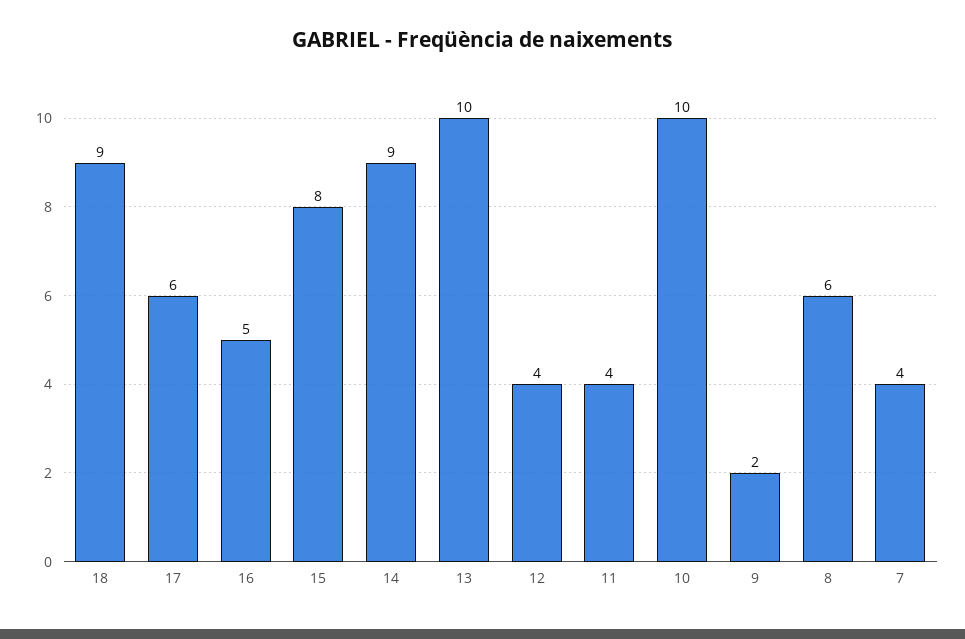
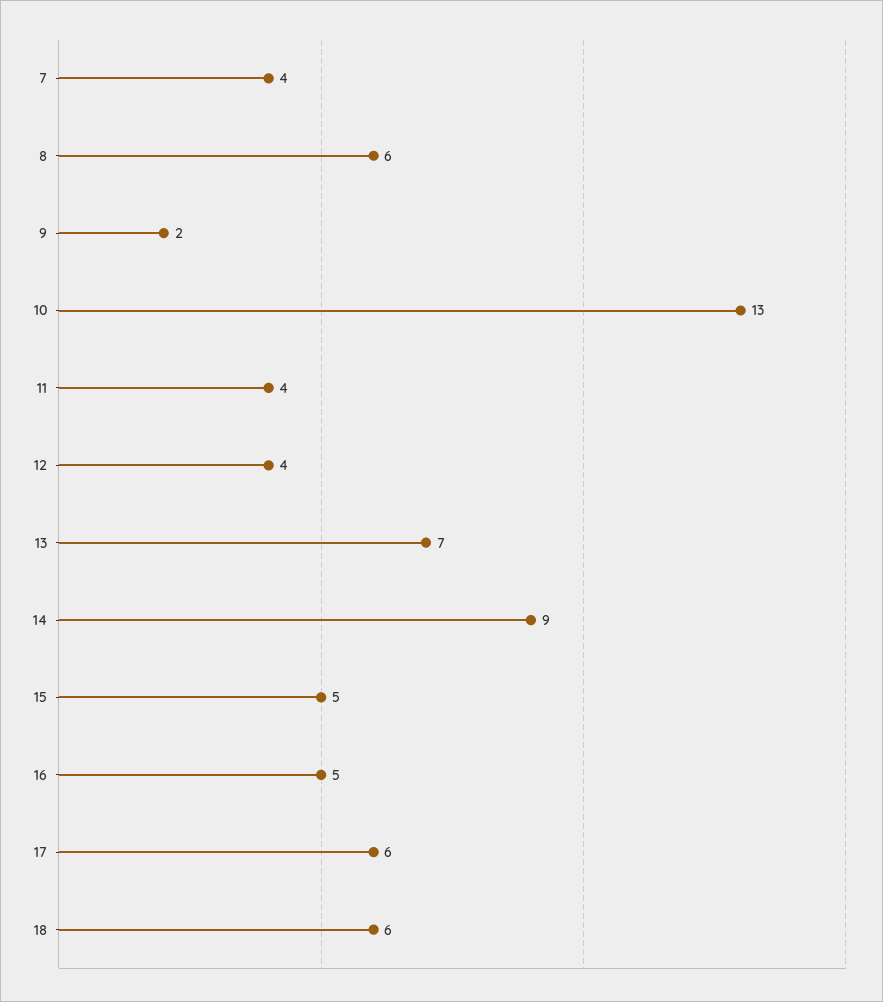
  {
-   "18": 9,
+   "18": 6,
    "17": 6,
    "16": 5,
-   "15": 8,
+   "15": 5,
    "14": 9,
-   "13": 10,
+   "13": 7,
    "12": 4,
    "11": 4,
-   "10": 10,
+   "10": 13,
    "9": 2,
    "8": 6,
    "7": 4
  }

